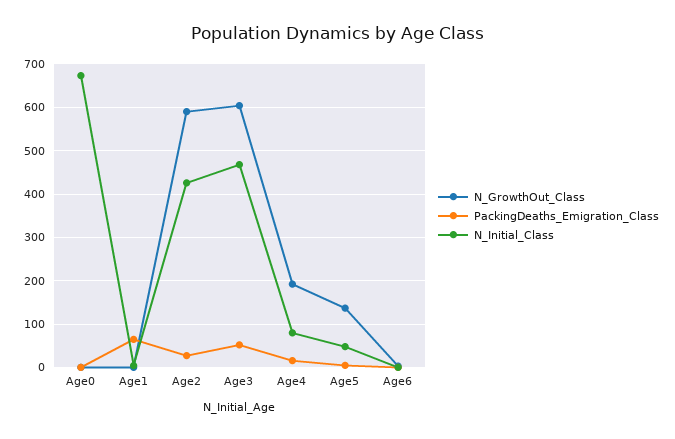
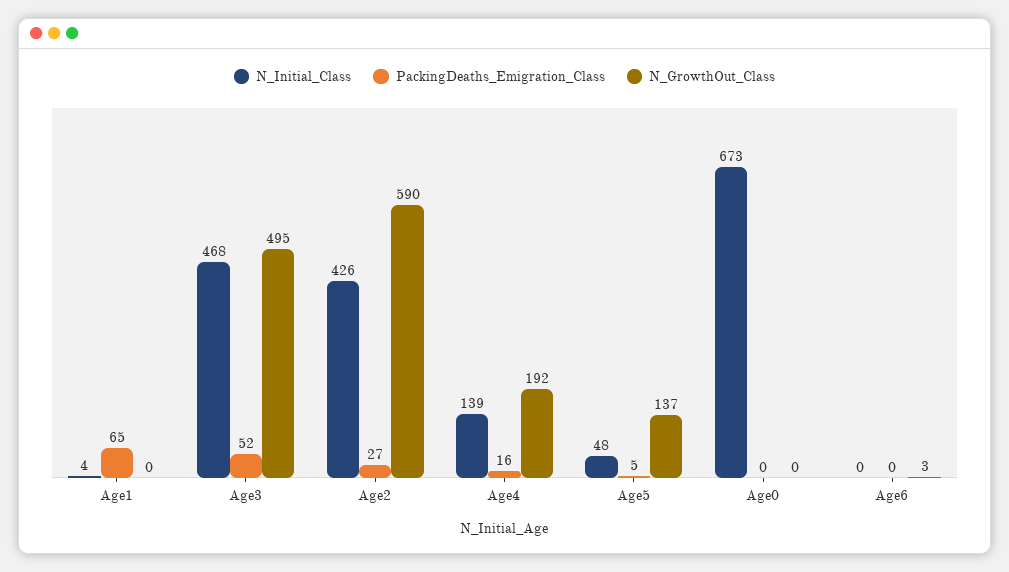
  {
    "N_GrowthOut_Class": {
      "Age0": 0,
      "Age1": 0,
      "Age2": 590,
-     "Age3": 600,
+     "Age3": 495,
      "Age4": 192,
      "Age5": 137,
      "Age6": 3
    },
    "PackingDeaths_Emigration_Class": {
      "Age0": 0,
      "Age1": 65,
      "Age2": 27,
      "Age3": 52,
      "Age4": 16,
      "Age5": 5,
      "Age6": 0
    },
    "N_Initial_Class": {
      "Age0": 673,
      "Age1": 4,
      "Age2": 426,
      "Age3": 468,
-     "Age4": 80,
+     "Age4": 139,
      "Age5": 48,
      "Age6": 0
    }
  }

